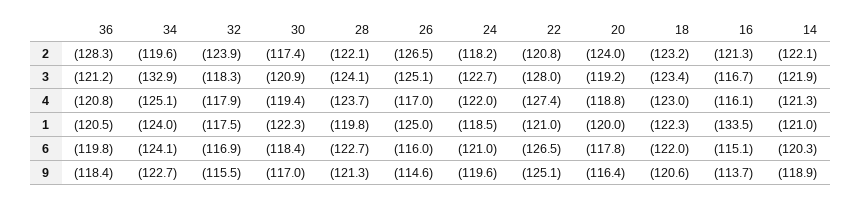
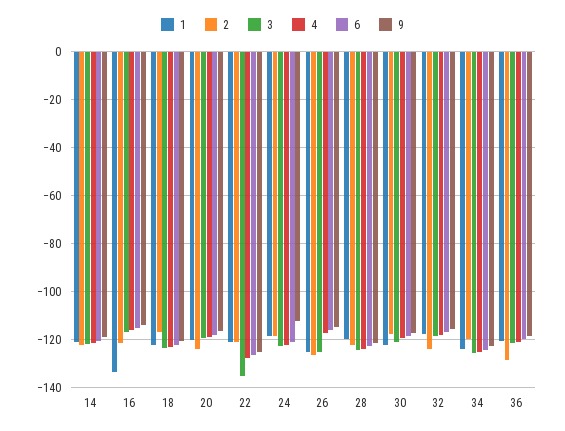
  {
    "2": {
      "36": -128.3,
      "34": -119.6,
      "32": -123.9,
      "30": -117.4,
      "28": -122.1,
      "26": -126.5,
      "24": -118.2,
      "22": -120.8,
      "20": -124,
-     "18": -123.2,
+     "18": -117.5,
      "16": -121.3,
      "14": -122.1
    },
    "3": {
      "36": -121.2,
-     "34": -132.9,
+     "34": -125,
      "32": -118.3,
      "30": -120.9,
      "28": -124.1,
      "26": -125.1,
      "24": -122.7,
-     "22": -128,
+     "22": -135,
      "20": -119.2,
      "18": -123.4,
      "16": -116.7,
      "14": -121.9
    },
    "4": {
      "36": -120.8,
      "34": -125.1,
      "32": -117.9,
      "30": -119.4,
      "28": -123.7,
      "26": -117,
      "24": -122,
      "22": -127.4,
      "20": -118.8,
      "18": -123,
      "16": -116.1,
      "14": -121.3
    },
    "1": {
      "36": -120.5,
      "34": -124,
      "32": -117.5,
      "30": -122.3,
      "28": -119.8,
      "26": -125,
      "24": -118.5,
      "22": -121,
      "20": -120,
      "18": -122.3,
      "16": -133.5,
      "14": -121
    },
    "6": {
      "36": -119.8,
      "34": -124.1,
      "32": -116.9,
      "30": -118.4,
      "28": -122.7,
      "26": -116,
      "24": -121,
      "22": -126.5,
      "20": -117.8,
      "18": -122,
      "16": -115.1,
      "14": -120.3
    },
    "9": {
      "36": -118.4,
      "34": -122.7,
      "32": -115.5,
      "30": -117,
      "28": -121.3,
      "26": -114.6,
-     "24": -119.6,
+     "24": -112.5,
      "22": -125.1,
      "20": -116.4,
      "18": -120.6,
      "16": -113.7,
      "14": -118.9
    }
  }

